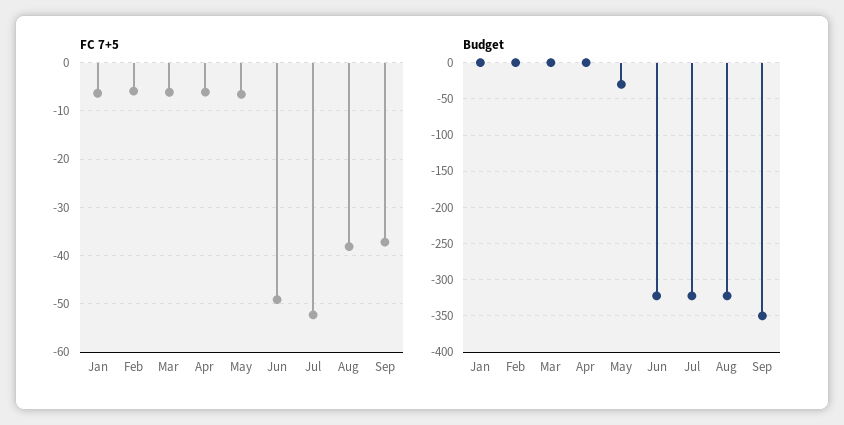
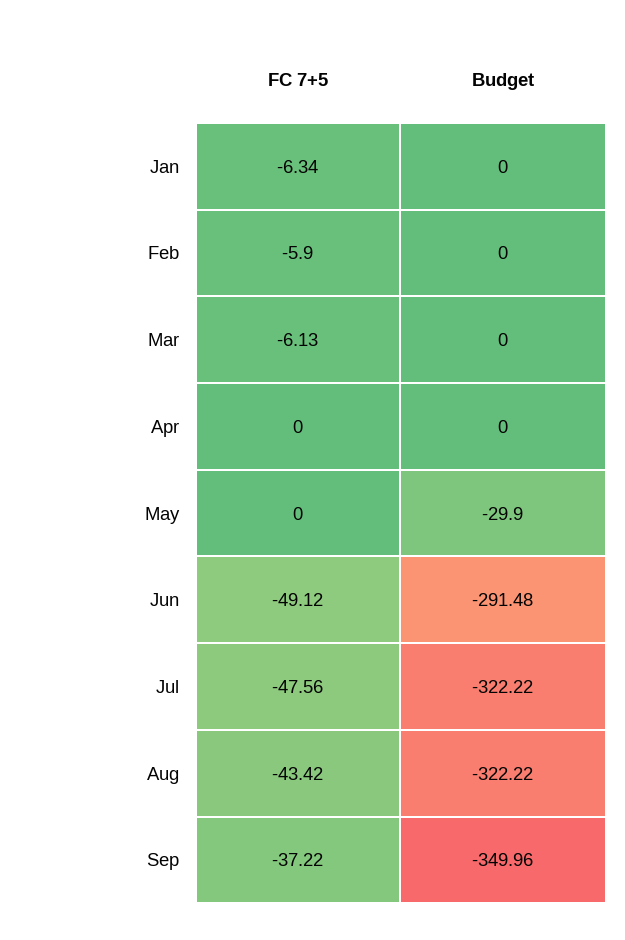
  {
    "FC 7+5": {
      "Jan": -6.34,
      "Feb": -5.9,
      "Mar": -6.13,
-     "Apr": -6,
+     "Apr": 0,
-     "May": -6,
+     "May": 0,
      "Jun": -49.12,
-     "Jul": -52,
+     "Jul": -47.56,
-     "Aug": -38,
+     "Aug": -43.42,
      "Sep": -37.22
    },
    "Budget": {
      "Jan": 0,
      "Feb": 0,
      "Mar": 0,
      "Apr": 0,
      "May": -29.9,
-     "Jun": -320,
+     "Jun": -291.48,
      "Jul": -322.22,
      "Aug": -322.22,
      "Sep": -349.96
    }
  }

